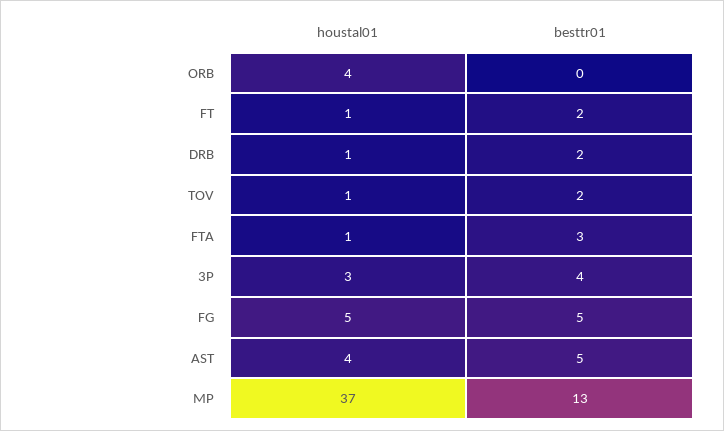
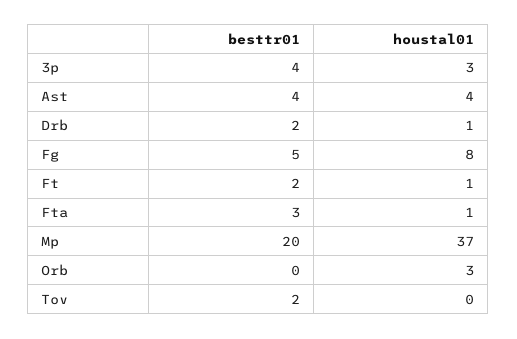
  {
    "houstal01": {
-     "ORB": 4,
+     "ORB": 3,
      "FT": 1,
      "DRB": 1,
-     "TOV": 1,
+     "TOV": 0,
      "FTA": 1,
      "3P": 3,
-     "FG": 5,
+     "FG": 8,
      "AST": 4,
      "MP": 37
    },
    "besttr01": {
      "ORB": 0,
      "FT": 2,
      "DRB": 2,
      "TOV": 2,
      "FTA": 3,
      "3P": 4,
      "FG": 5,
-     "AST": 5,
+     "AST": 4,
-     "MP": 13
+     "MP": 20
    }
  }

